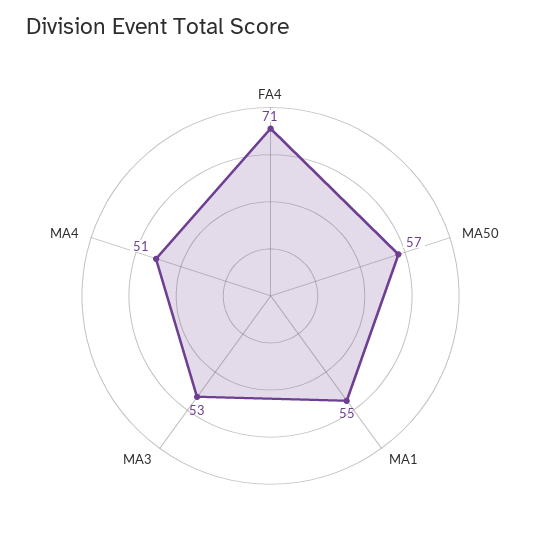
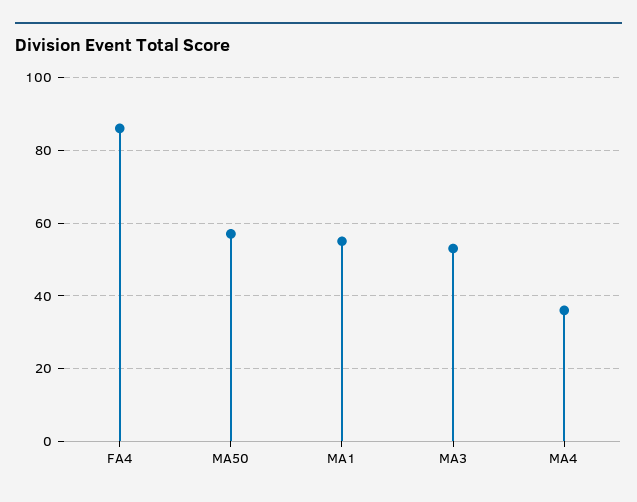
  {
-   "FA4": 71,
+   "FA4": 85,
    "MA50": 57,
    "MA1": 55,
    "MA3": 53,
-   "MA4": 51
+   "MA4": 35
  }

